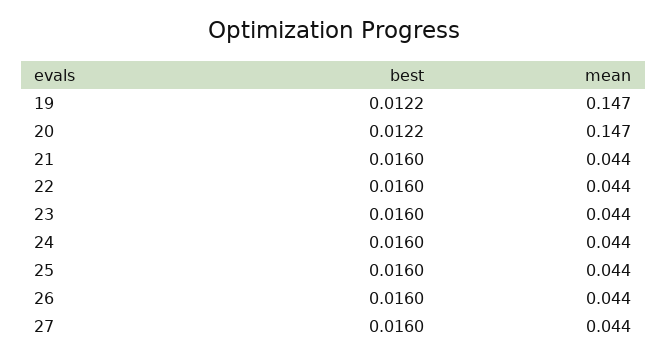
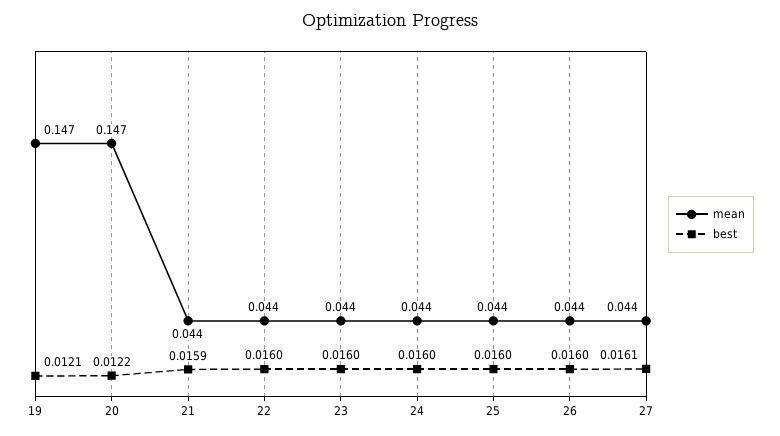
  {
    "best": {
-     "19": 0.0122,
+     "19": 0.0121,
      "20": 0.0122,
-     "21": 0.016,
+     "21": 0.0159,
      "22": 0.016,
      "23": 0.016,
      "24": 0.016,
      "25": 0.016,
      "26": 0.016,
-     "27": 0.016
+     "27": 0.0161
    },
    "mean": {
      "19": 0.147,
      "20": 0.147,
      "21": 0.044,
      "22": 0.044,
      "23": 0.044,
      "24": 0.044,
      "25": 0.044,
      "26": 0.044,
      "27": 0.044
    }
  }

